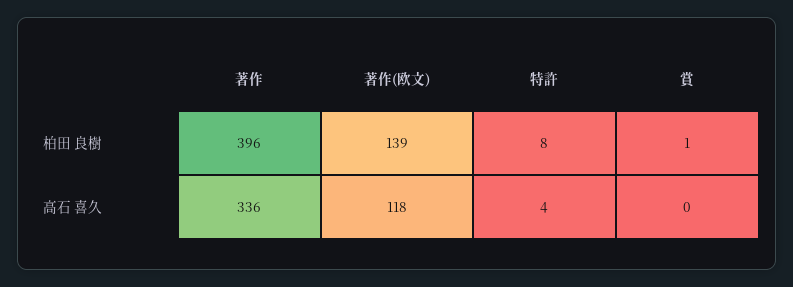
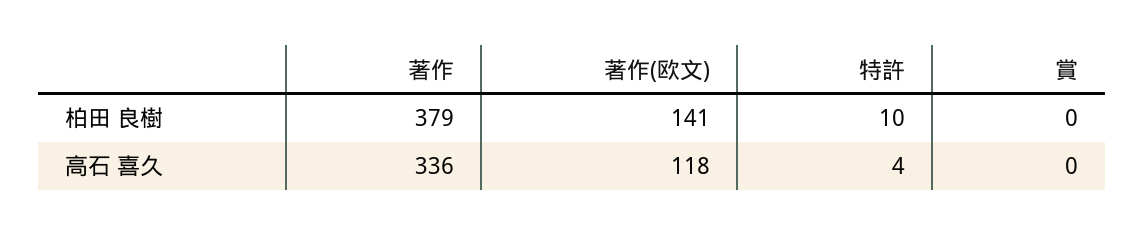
  {
    "著作": {
-     "柏田 良樹": 396,
+     "柏田 良樹": 379,
      "高石 喜久": 336
    },
    "著作(欧文)": {
-     "柏田 良樹": 139,
+     "柏田 良樹": 141,
      "高石 喜久": 118
    },
    "特許": {
-     "柏田 良樹": 8,
+     "柏田 良樹": 10,
      "高石 喜久": 4
    },
    "賞": {
-     "柏田 良樹": 1,
+     "柏田 良樹": 0,
      "高石 喜久": 0
    }
  }

